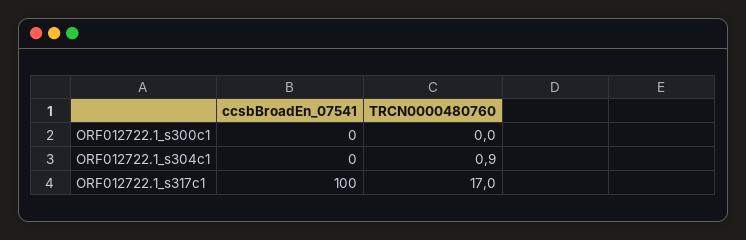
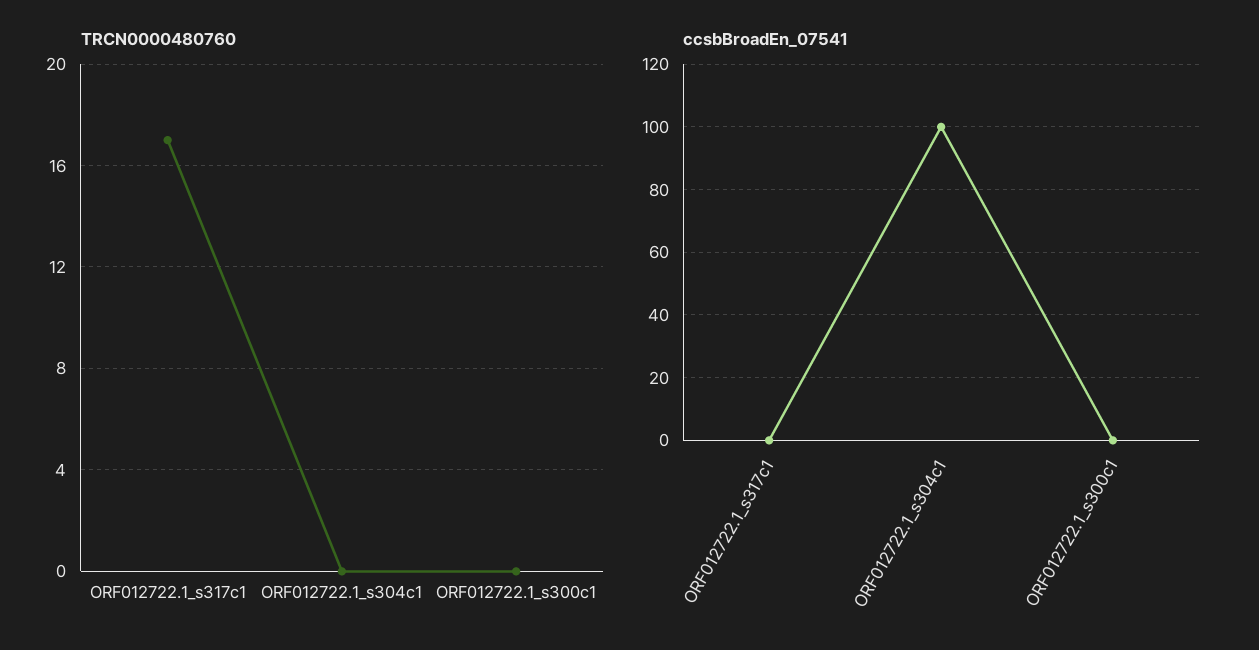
  {
    "ccsbBroadEn_07541": {
      "ORF012722.1_s300c1": 0,
-     "ORF012722.1_s304c1": 0,
+     "ORF012722.1_s304c1": 100,
-     "ORF012722.1_s317c1": 100
+     "ORF012722.1_s317c1": 0
    },
    "TRCN0000480760": {
      "ORF012722.1_s300c1": 0,
-     "ORF012722.1_s304c1": 0.9,
+     "ORF012722.1_s304c1": 0,
      "ORF012722.1_s317c1": 17
    }
  }

